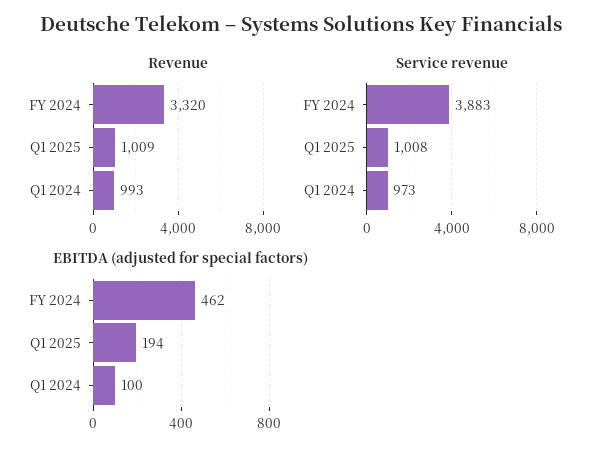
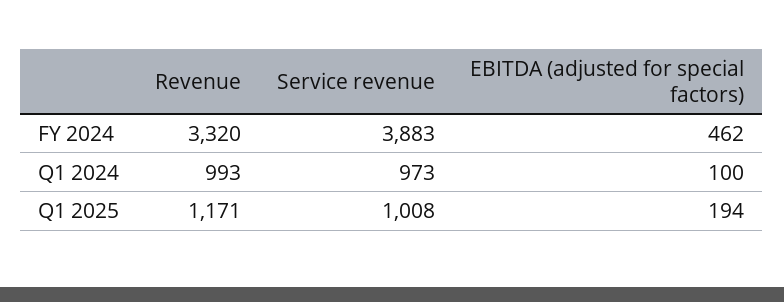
  {
    "Revenue": {
      "FY 2024": 3320,
-     "Q1 2025": 1009,
+     "Q1 2025": 1171,
      "Q1 2024": 993
    },
    "Service revenue": {
      "FY 2024": 3883,
      "Q1 2025": 1008,
      "Q1 2024": 973
    },
    "EBITDA (adjusted for special factors)": {
      "FY 2024": 462,
      "Q1 2025": 194,
      "Q1 2024": 100
    }
  }

